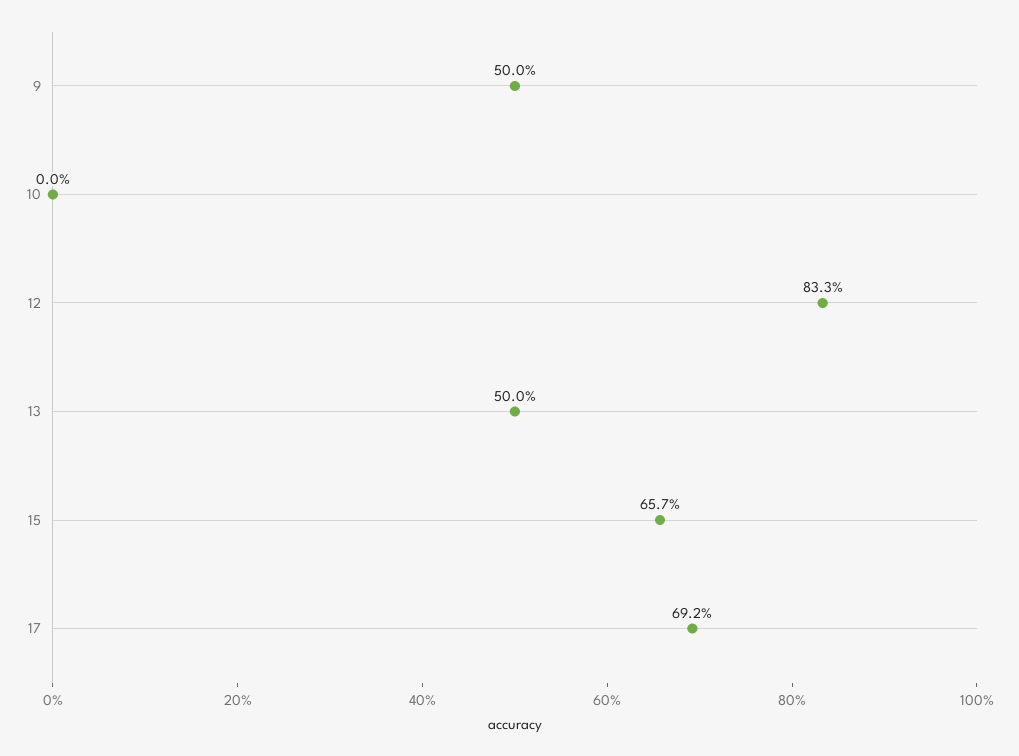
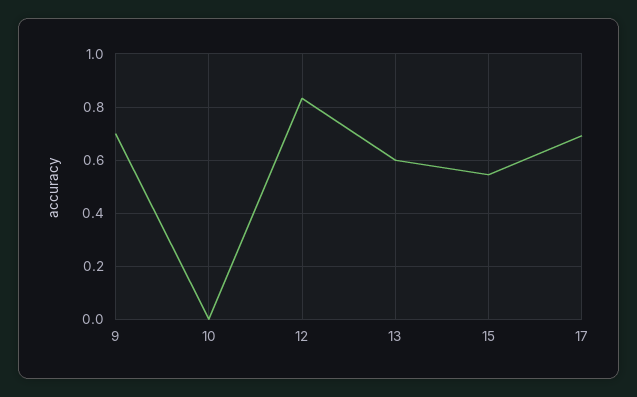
  {
-   "9": 0.5,
+   "9": 0.7,
    "10": 0,
    "12": 0.833,
-   "13": 0.5,
+   "13": 0.6,
-   "15": 0.657,
+   "15": 0.55,
    "17": 0.692
  }

